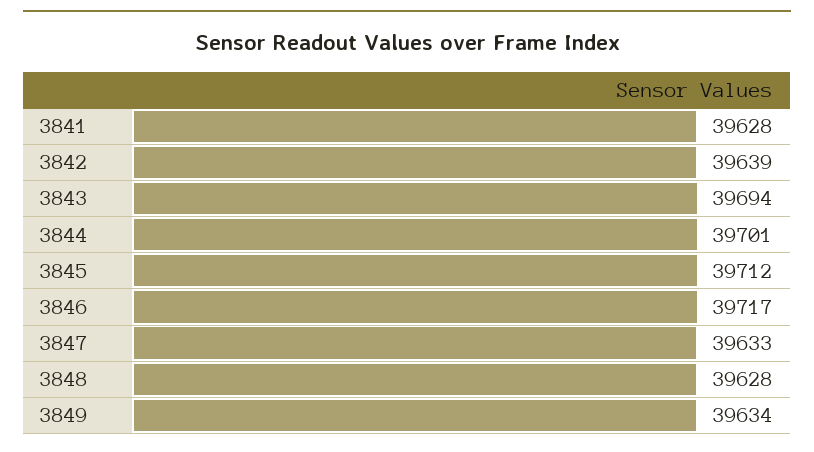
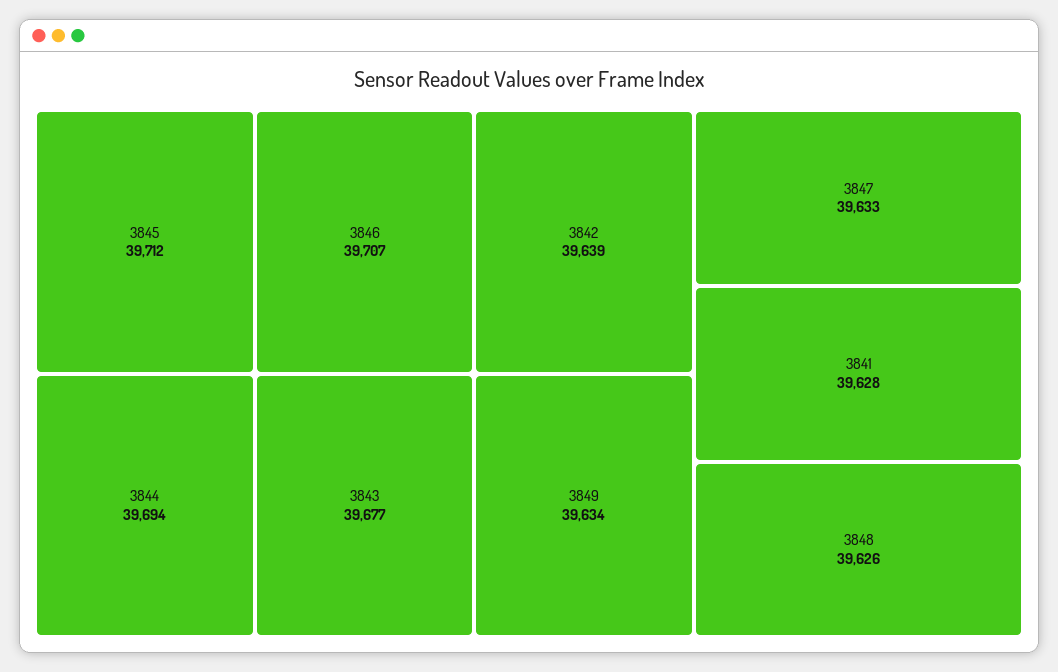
  {
    "3841": 39628,
    "3842": 39639,
-   "3843": 39694,
+   "3843": 39677,
-   "3844": 39701,
+   "3844": 39694,
    "3845": 39712,
-   "3846": 39717,
+   "3846": 39707,
    "3847": 39633,
-   "3848": 39628,
+   "3848": 39626,
    "3849": 39634
  }

